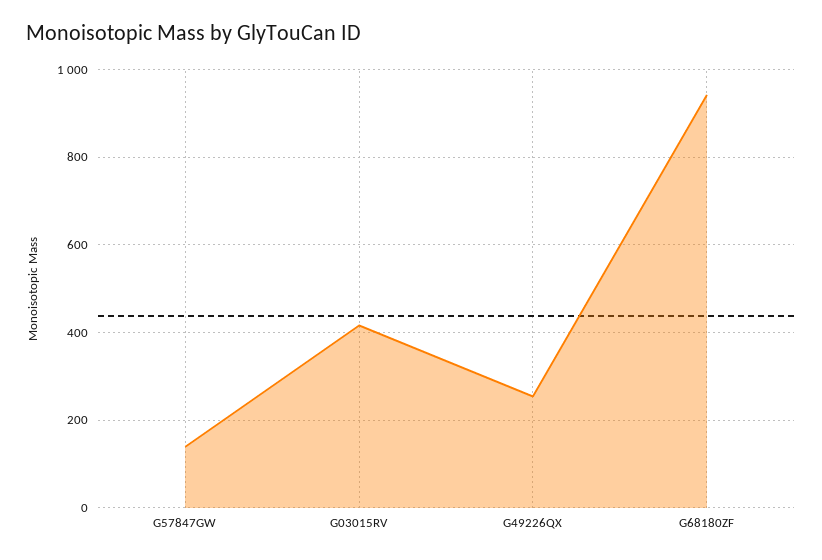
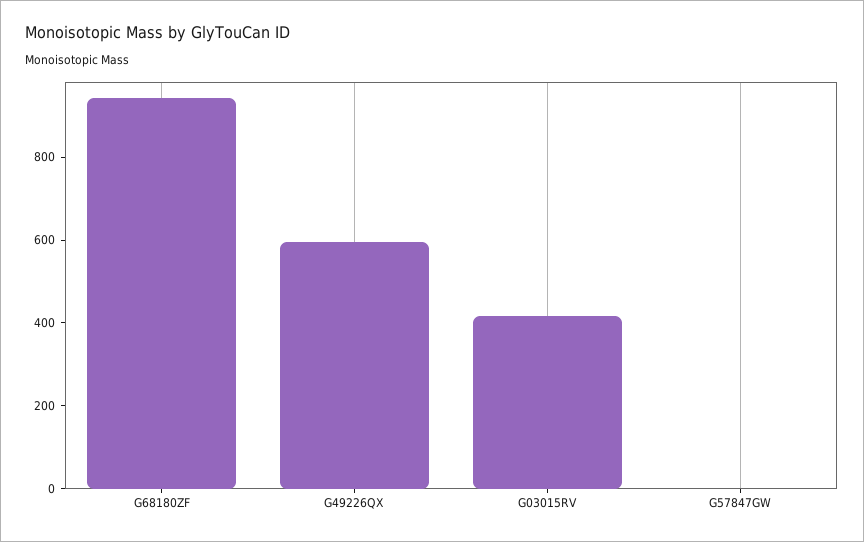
  {
-   "G57847GW": 140,
+   "G57847GW": 0,
    "G03015RV": 420,
-   "G49226QX": 260,
+   "G49226QX": 600,
    "G68180ZF": 940
  }

